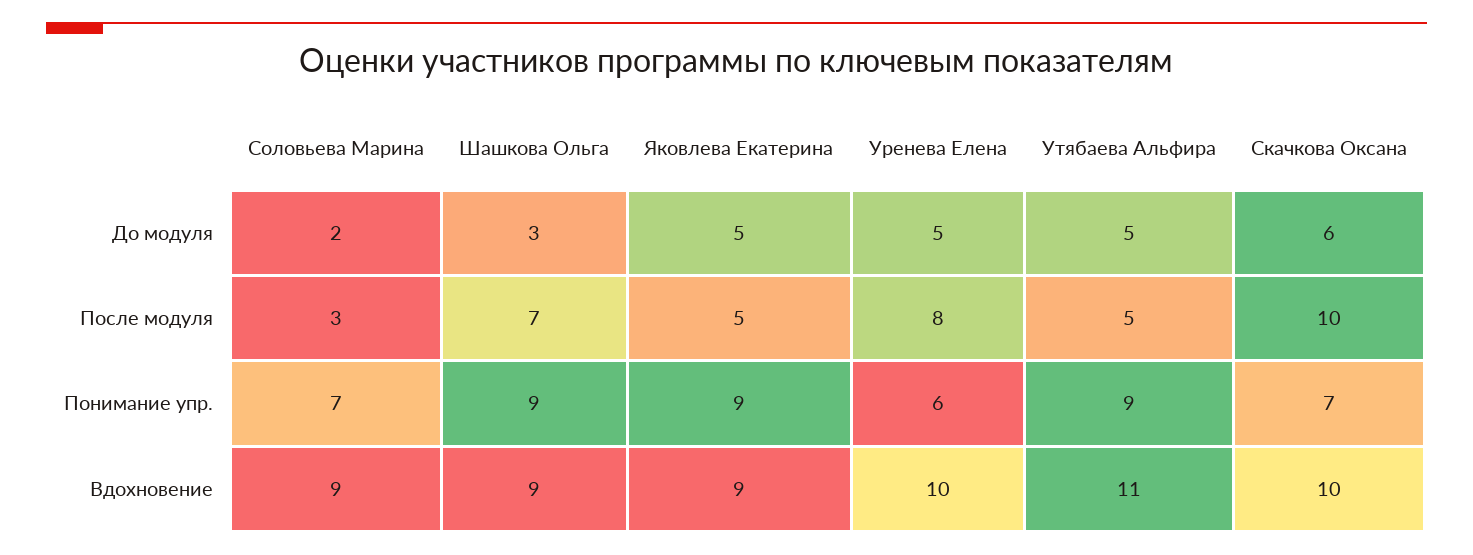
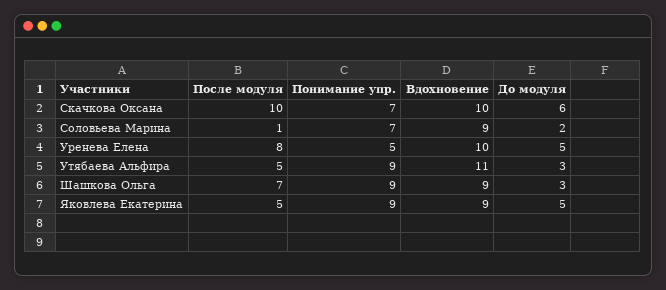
  {
    "Соловьева Марина": {
      "До модуля": 2,
-     "После модуля": 3,
+     "После модуля": 1,
      "Понимание упр.": 7,
      "Вдохновение": 9
    },
    "Шашкова Ольга": {
      "До модуля": 3,
      "После модуля": 7,
      "Понимание упр.": 9,
      "Вдохновение": 9
    },
    "Яковлева Екатерина": {
      "До модуля": 5,
      "После модуля": 5,
      "Понимание упр.": 9,
      "Вдохновение": 9
    },
    "Уренева Елена": {
      "До модуля": 5,
      "После модуля": 8,
-     "Понимание упр.": 6,
+     "Понимание упр.": 5,
      "Вдохновение": 10
    },
    "Утябаева Альфира": {
-     "До модуля": 5,
+     "До модуля": 3,
      "После модуля": 5,
      "Понимание упр.": 9,
      "Вдохновение": 11
    },
    "Скачкова Оксана": {
      "До модуля": 6,
      "После модуля": 10,
      "Понимание упр.": 7,
      "Вдохновение": 10
    }
  }

